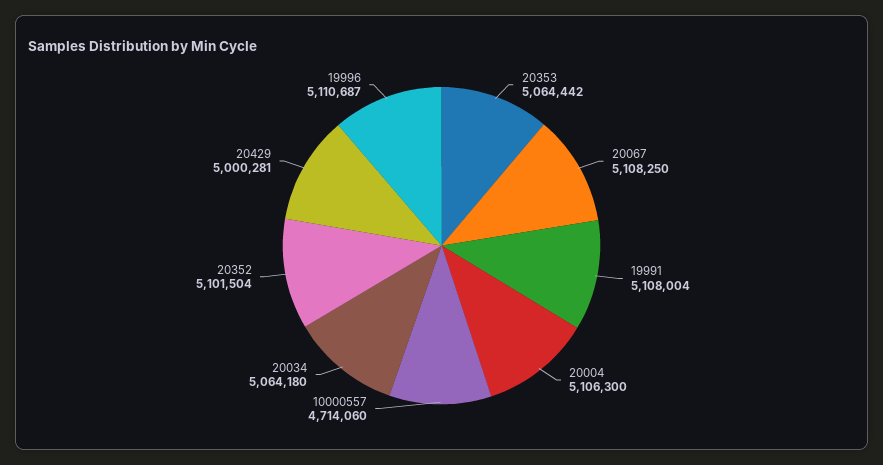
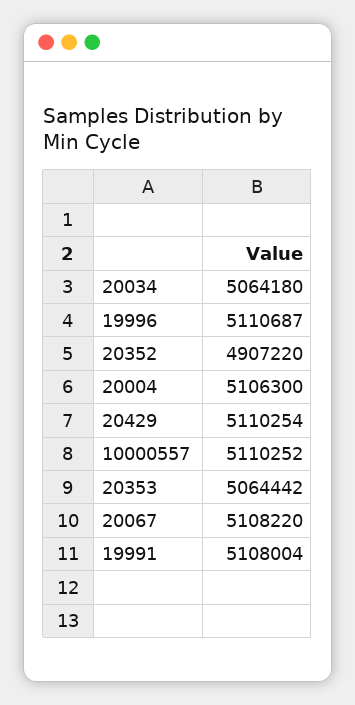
  {
    "20353": 5064442,
-   "20067": 5108250,
+   "20067": 5108220,
    "19991": 5108004,
    "20004": 5106300,
-   "10000557": 4714060,
+   "10000557": 5110252,
    "20034": 5064180,
-   "20352": 5101504,
+   "20352": 4907220,
-   "20429": 5000281,
+   "20429": 5110254,
    "19996": 5110687
  }

